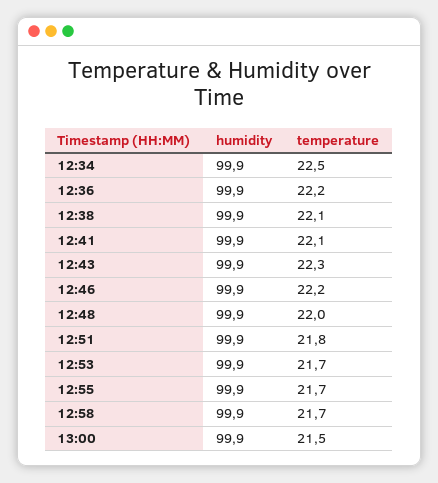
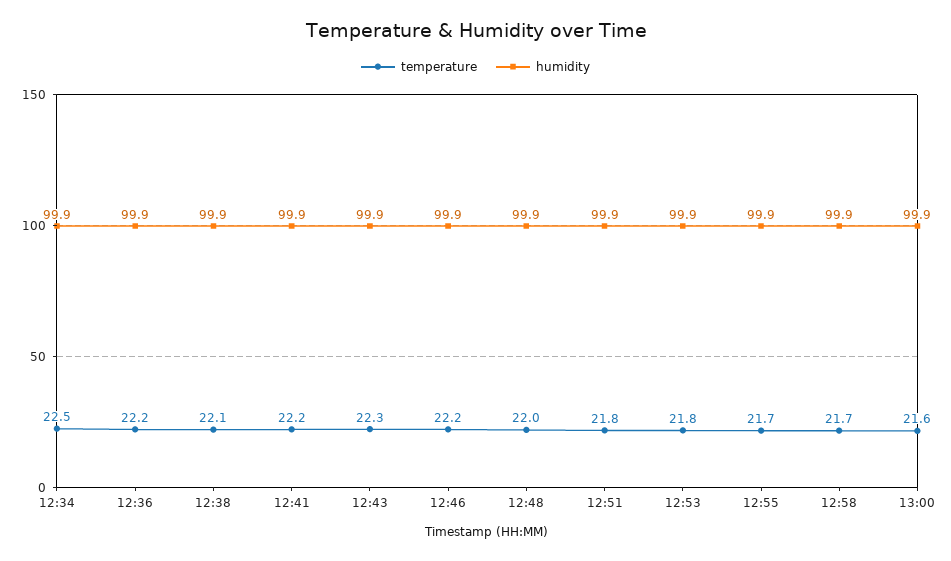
  {
    "humidity": {
      "12:34": 99.9,
      "12:36": 99.9,
      "12:38": 99.9,
      "12:41": 99.9,
      "12:43": 99.9,
      "12:46": 99.9,
      "12:48": 99.9,
      "12:51": 99.9,
      "12:53": 99.9,
      "12:55": 99.9,
      "12:58": 99.9,
      "13:00": 99.9
    },
    "temperature": {
      "12:34": 22.5,
      "12:36": 22.2,
      "12:38": 22.1,
-     "12:41": 22.1,
+     "12:41": 22.2,
      "12:43": 22.3,
      "12:46": 22.2,
      "12:48": 22,
      "12:51": 21.8,
-     "12:53": 21.7,
+     "12:53": 21.8,
      "12:55": 21.7,
      "12:58": 21.7,
-     "13:00": 21.5
+     "13:00": 21.6
    }
  }

